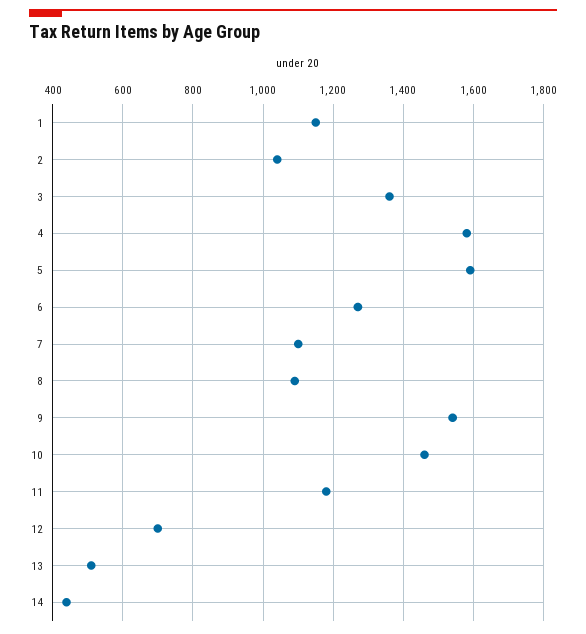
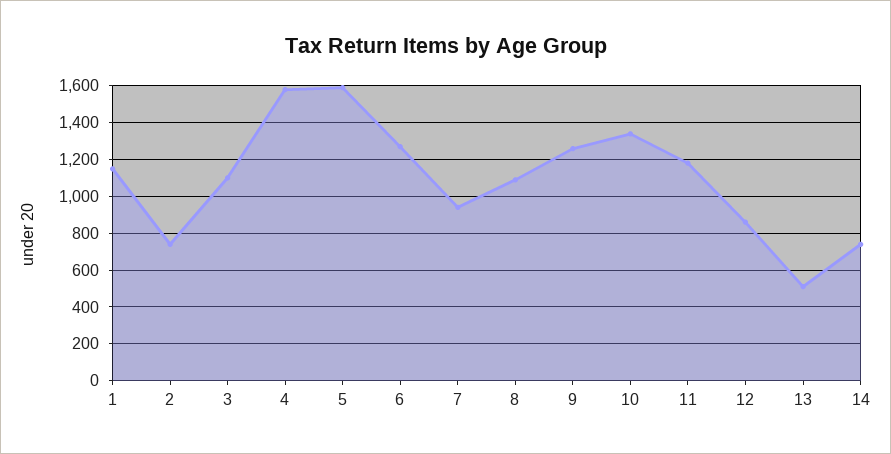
  {
    "1": 1160,
-   "2": 1040,
+   "2": 750,
-   "3": 1360,
+   "3": 1100,
    "4": 1580,
    "5": 1600,
    "6": 1280,
-   "7": 1100,
+   "7": 950,
    "8": 1100,
-   "9": 1540,
+   "9": 1250,
-   "10": 1460,
+   "10": 1350,
    "11": 1180,
-   "12": 700,
+   "12": 850,
    "13": 520,
-   "14": 440
+   "14": 750
  }

